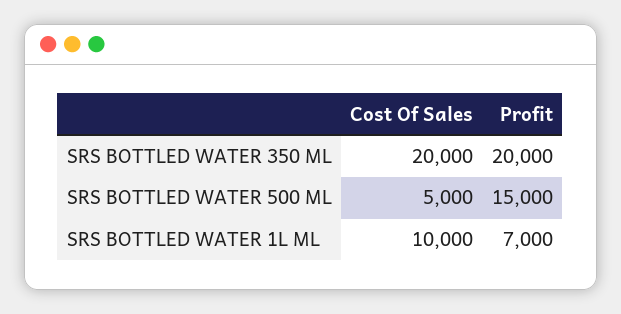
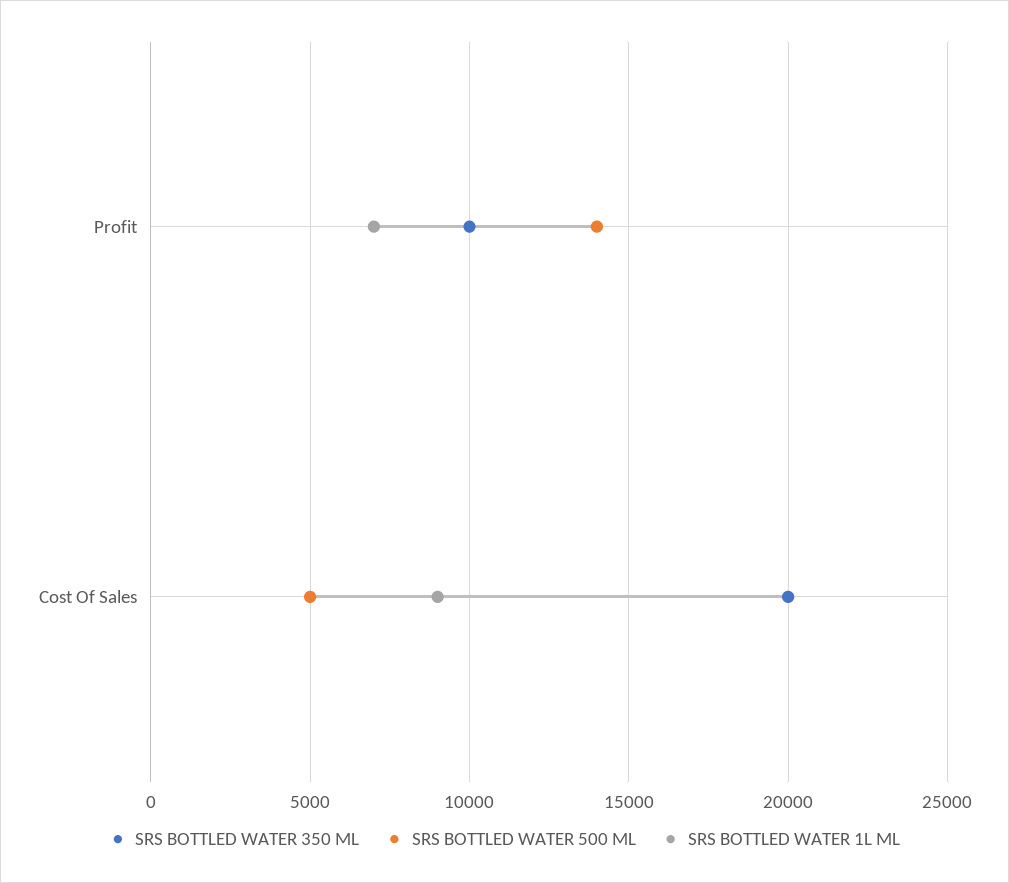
  {
    "SRS BOTTLED WATER 350 ML": {
      "Cost Of Sales": 20000,
-     "Profit": 20000
+     "Profit": 10000
    },
    "SRS BOTTLED WATER 500 ML": {
      "Cost Of Sales": 5000,
-     "Profit": 15000
+     "Profit": 14000
    },
    "SRS BOTTLED WATER 1L ML": {
-     "Cost Of Sales": 10000,
+     "Cost Of Sales": 9000,
      "Profit": 7000
    }
  }

